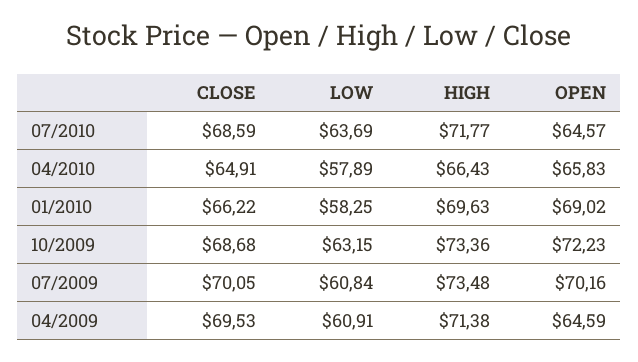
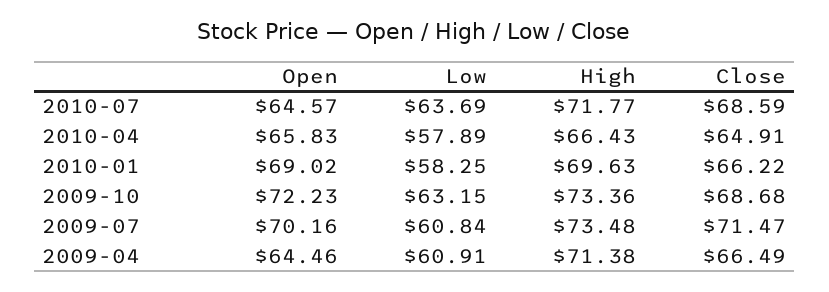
  {
    "CLOSE": {
      "07/2010": 68.59,
      "04/2010": 64.91,
      "01/2010": 66.22,
      "10/2009": 68.68,
-     "07/2009": 70.05,
+     "07/2009": 71.47,
-     "04/2009": 69.53
+     "04/2009": 66.49
    },
    "LOW": {
      "07/2010": 63.69,
      "04/2010": 57.89,
      "01/2010": 58.25,
      "10/2009": 63.15,
      "07/2009": 60.84,
      "04/2009": 60.91
    },
    "HIGH": {
      "07/2010": 71.77,
      "04/2010": 66.43,
      "01/2010": 69.63,
      "10/2009": 73.36,
      "07/2009": 73.48,
      "04/2009": 71.38
    },
    "OPEN": {
      "07/2010": 64.57,
      "04/2010": 65.83,
      "01/2010": 69.02,
      "10/2009": 72.23,
      "07/2009": 70.16,
-     "04/2009": 64.59
+     "04/2009": 64.46
    }
  }

